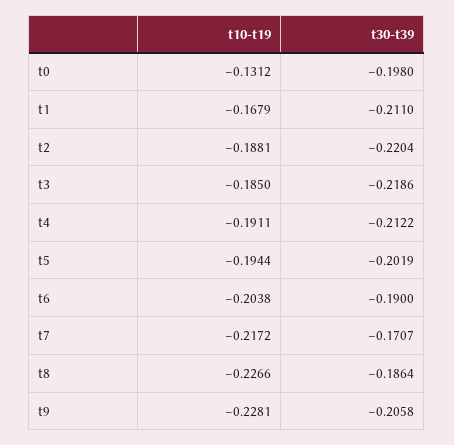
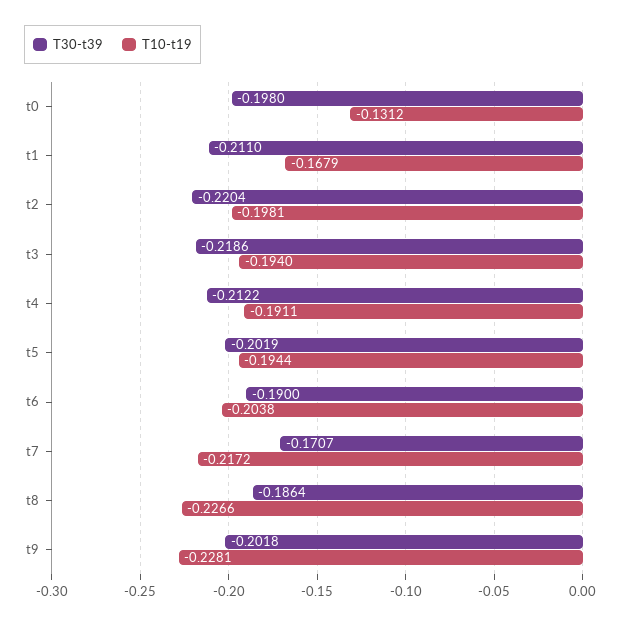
  {
    "t10-t19": {
      "t0": -0.1312,
      "t1": -0.1679,
-     "t2": -0.1881,
+     "t2": -0.1981,
-     "t3": -0.185,
+     "t3": -0.194,
      "t4": -0.1911,
      "t5": -0.1944,
      "t6": -0.2038,
      "t7": -0.2172,
      "t8": -0.2266,
      "t9": -0.2281
    },
    "t30-t39": {
      "t0": -0.198,
      "t1": -0.211,
      "t2": -0.2204,
      "t3": -0.2186,
      "t4": -0.2122,
      "t5": -0.2019,
      "t6": -0.19,
      "t7": -0.1707,
      "t8": -0.1864,
-     "t9": -0.2058
+     "t9": -0.2018
    }
  }

